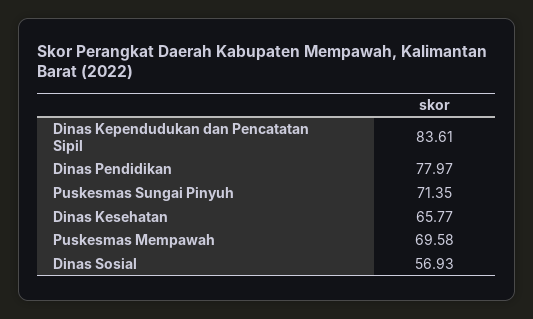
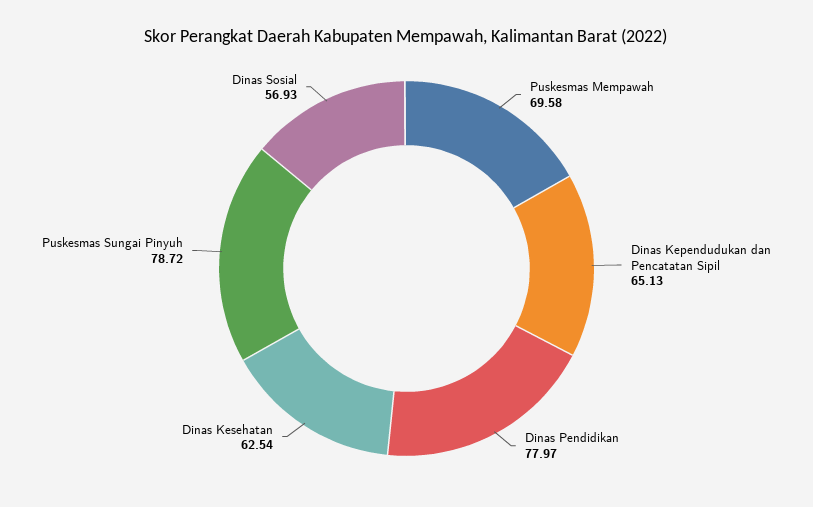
  {
-   "Dinas Kependudukan dan Pencatatan Sipil": 83.61,
+   "Dinas Kependudukan dan Pencatatan Sipil": 65.13,
    "Dinas Pendidikan": 77.97,
-   "Puskesmas Sungai Pinyuh": 71.35,
+   "Puskesmas Sungai Pinyuh": 78.72,
-   "Dinas Kesehatan": 65.77,
+   "Dinas Kesehatan": 62.54,
    "Puskesmas Mempawah": 69.58,
    "Dinas Sosial": 56.93
  }

